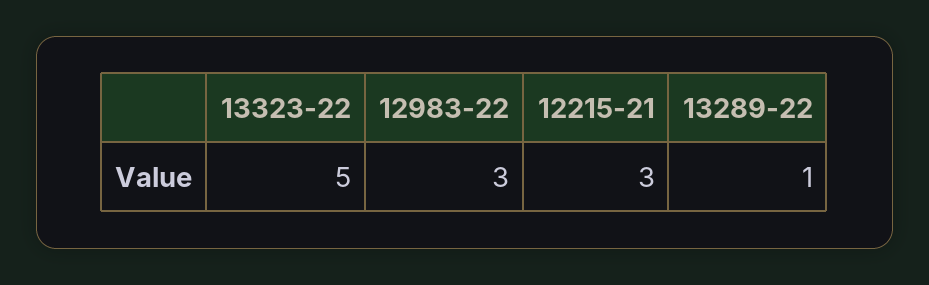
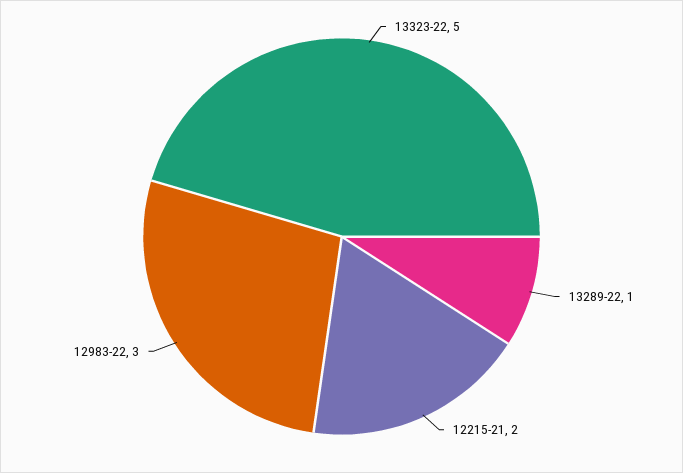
  {
    "13323-22": 5,
    "12983-22": 3,
-   "12215-21": 3,
+   "12215-21": 2,
    "13289-22": 1
  }

